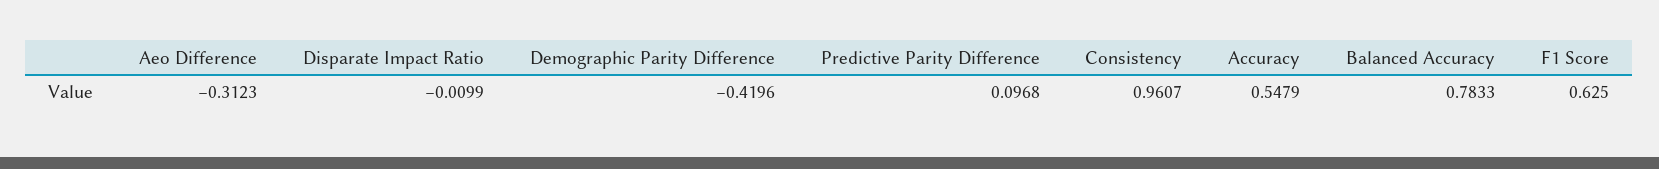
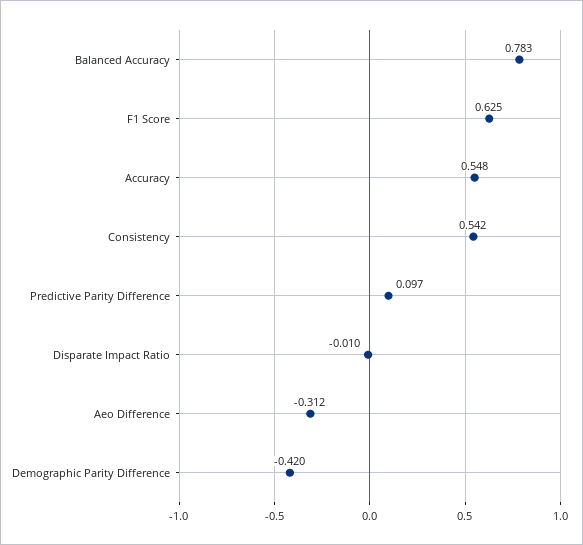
  {
    "Aeo Difference": -0.3123,
    "Disparate Impact Ratio": -0.0099,
    "Demographic Parity Difference": -0.4196,
    "Predictive Parity Difference": 0.0968,
-   "Consistency": 0.9607,
+   "Consistency": 0.542,
    "Accuracy": 0.5479,
    "Balanced Accuracy": 0.7833,
    "F1 Score": 0.625
  }

